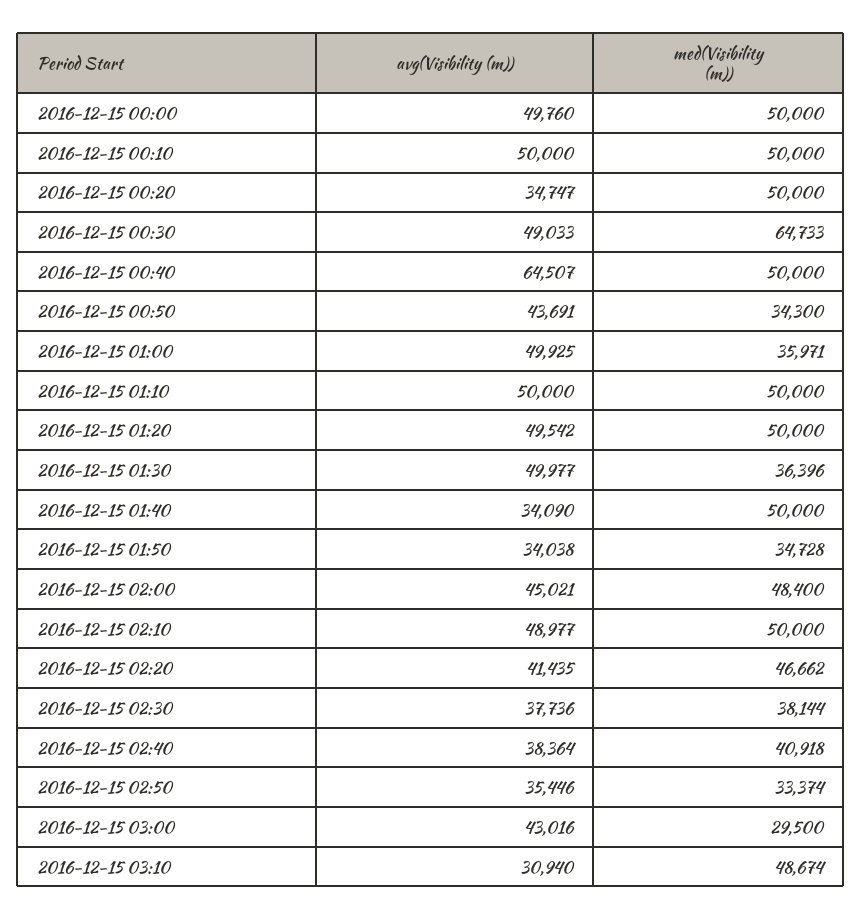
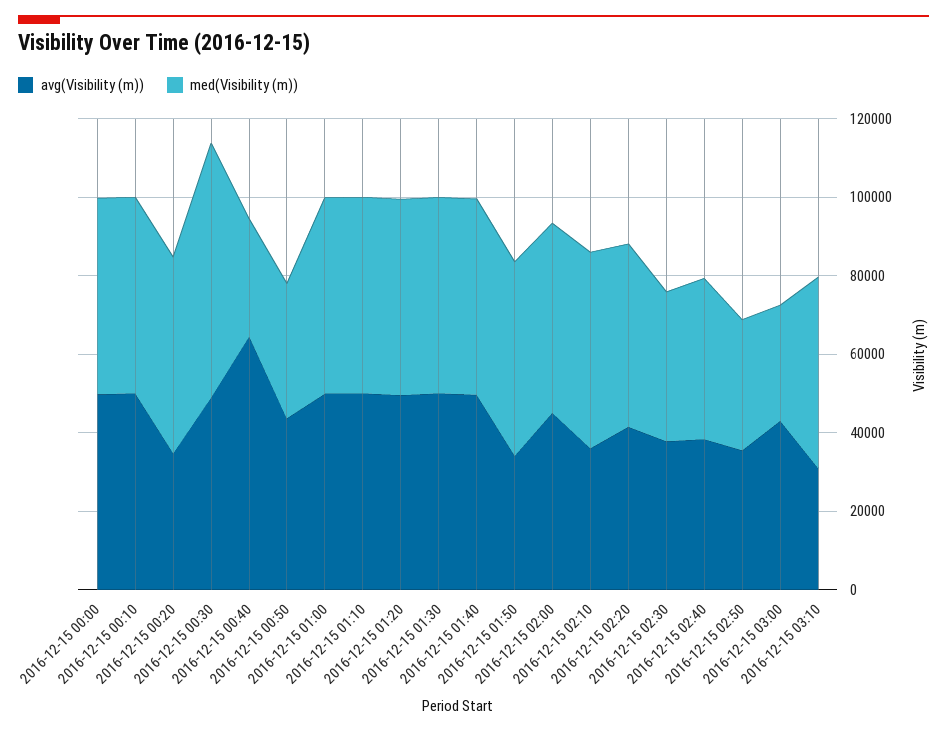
  {
    "avg(Visibility (m))": {
      "2016-12-15 00:00": 49760,
      "2016-12-15 00:10": 50000,
      "2016-12-15 00:20": 34747,
      "2016-12-15 00:30": 49033,
      "2016-12-15 00:40": 64507,
      "2016-12-15 00:50": 43691,
      "2016-12-15 01:00": 49925,
      "2016-12-15 01:10": 50000,
      "2016-12-15 01:20": 49542,
      "2016-12-15 01:30": 49977,
-     "2016-12-15 01:40": 34090,
+     "2016-12-15 01:40": 50000,
      "2016-12-15 01:50": 34038,
      "2016-12-15 02:00": 45021,
-     "2016-12-15 02:10": 48977,
+     "2016-12-15 02:10": 35000,
      "2016-12-15 02:20": 41435,
      "2016-12-15 02:30": 37736,
      "2016-12-15 02:40": 38364,
      "2016-12-15 02:50": 35446,
      "2016-12-15 03:00": 43016,
      "2016-12-15 03:10": 30940
    },
    "med(Visibility (m))": {
      "2016-12-15 00:00": 50000,
      "2016-12-15 00:10": 50000,
      "2016-12-15 00:20": 50000,
      "2016-12-15 00:30": 64733,
-     "2016-12-15 00:40": 50000,
+     "2016-12-15 00:40": 30000,
      "2016-12-15 00:50": 34300,
-     "2016-12-15 01:00": 35971,
+     "2016-12-15 01:00": 50000,
      "2016-12-15 01:10": 50000,
      "2016-12-15 01:20": 50000,
-     "2016-12-15 01:30": 36396,
+     "2016-12-15 01:30": 50000,
      "2016-12-15 01:40": 50000,
-     "2016-12-15 01:50": 34728,
+     "2016-12-15 01:50": 50000,
      "2016-12-15 02:00": 48400,
      "2016-12-15 02:10": 50000,
      "2016-12-15 02:20": 46662,
      "2016-12-15 02:30": 38144,
      "2016-12-15 02:40": 40918,
      "2016-12-15 02:50": 33374,
      "2016-12-15 03:00": 29500,
      "2016-12-15 03:10": 48674
    }
  }

